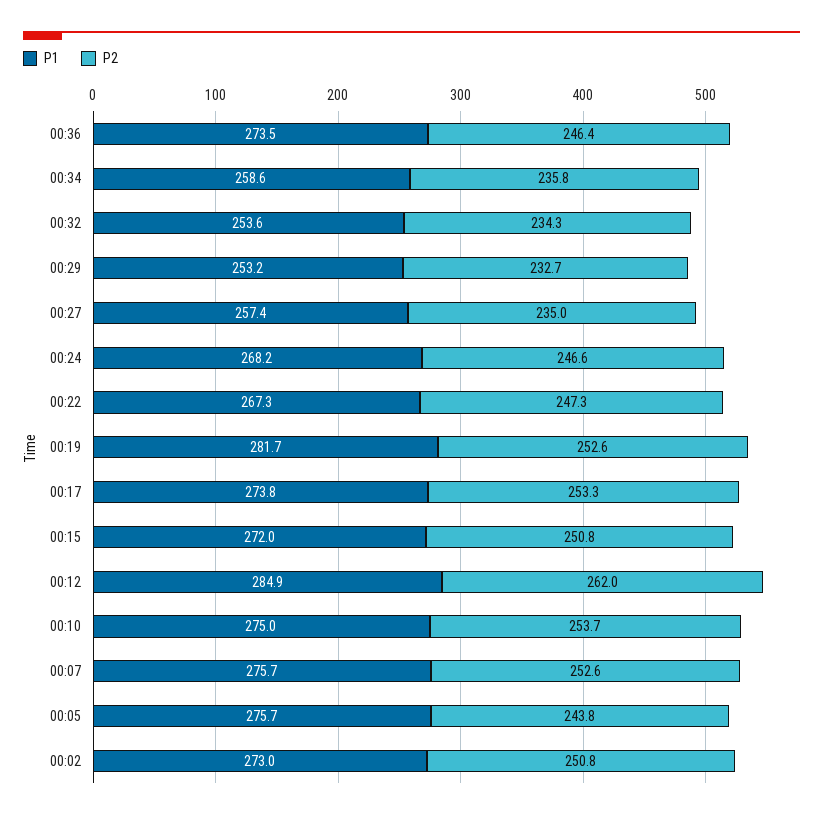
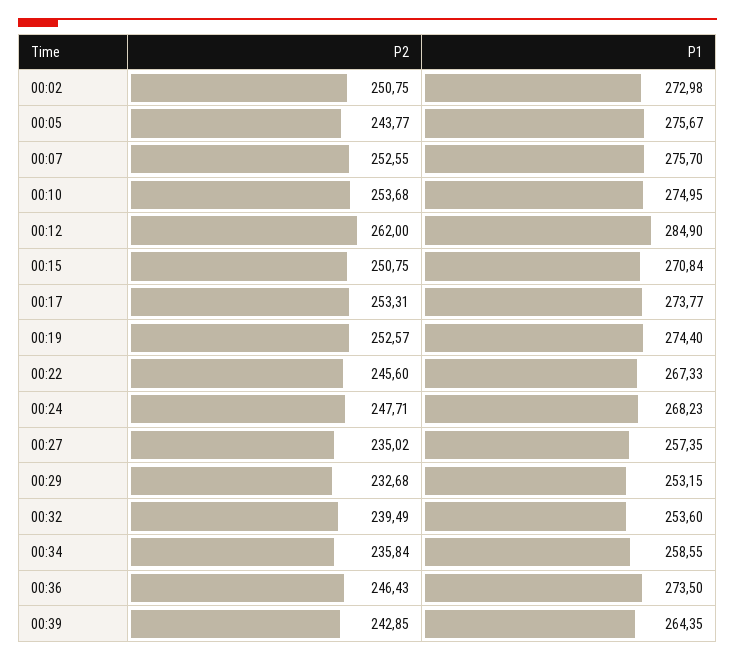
  {
    "P1": {
      "00:36": 273.5,
      "00:34": 258.55,
      "00:32": 253.6,
      "00:29": 253.15,
      "00:27": 257.35,
      "00:24": 268.23,
      "00:22": 267.33,
-     "00:19": 281.7,
+     "00:19": 274.4,
      "00:17": 273.77,
-     "00:15": 272,
+     "00:15": 270.84,
      "00:12": 284.9,
      "00:10": 274.95,
      "00:07": 275.7,
      "00:05": 275.67,
-     "00:02": 272.98
+     "00:02": 272.98,
+     "00:39": 264.35
    },
    "P2": {
      "00:36": 246.43,
      "00:34": 235.84,
-     "00:32": 234.3,
+     "00:32": 239.49,
      "00:29": 232.68,
      "00:27": 235.02,
-     "00:24": 246.6,
+     "00:24": 247.71,
-     "00:22": 247.3,
+     "00:22": 245.6,
      "00:19": 252.57,
      "00:17": 253.31,
      "00:15": 250.75,
      "00:12": 262,
      "00:10": 253.68,
      "00:07": 252.55,
      "00:05": 243.77,
-     "00:02": 250.75
+     "00:02": 250.75,
+     "00:39": 242.85
    }
  }

